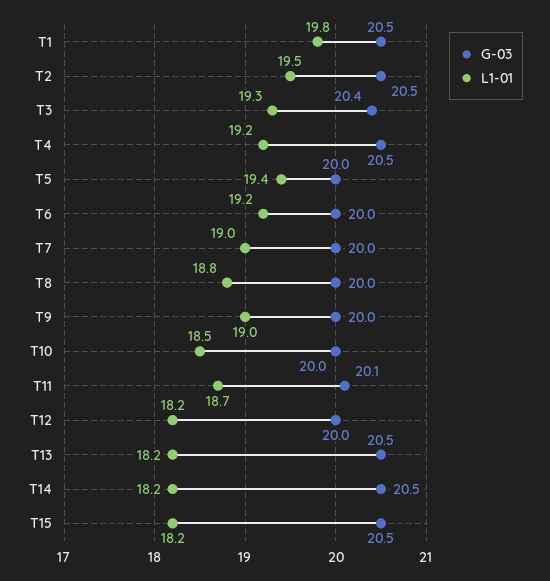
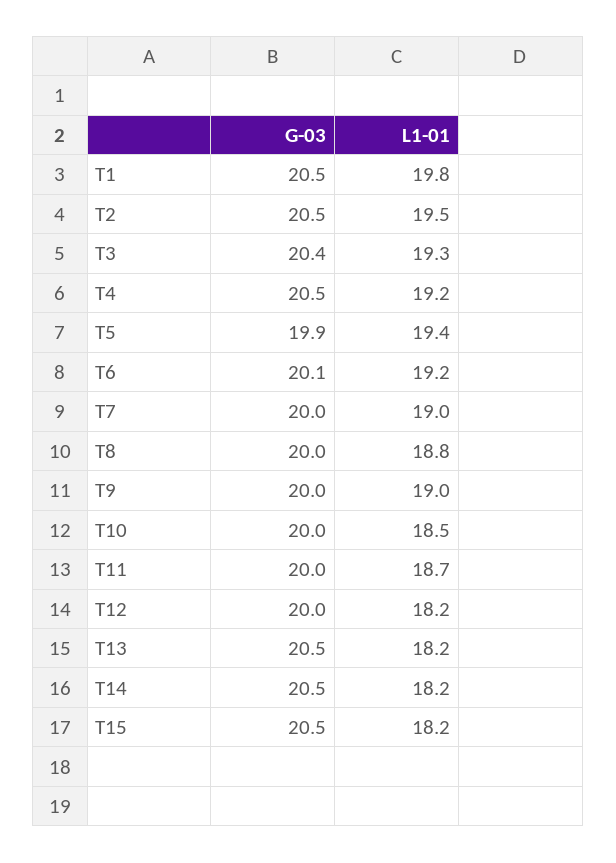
  {
    "G-03": {
      "T1": 20.5,
      "T2": 20.5,
      "T3": 20.4,
      "T4": 20.5,
-     "T5": 20,
+     "T5": 19.9,
-     "T6": 20,
+     "T6": 20.1,
      "T7": 20,
      "T8": 20,
      "T9": 20,
      "T10": 20,
-     "T11": 20.1,
+     "T11": 20,
      "T12": 20,
      "T13": 20.5,
      "T14": 20.5,
      "T15": 20.5
    },
    "L1-01": {
      "T1": 19.8,
      "T2": 19.5,
      "T3": 19.3,
      "T4": 19.2,
      "T5": 19.4,
      "T6": 19.2,
      "T7": 19,
      "T8": 18.8,
      "T9": 19,
      "T10": 18.5,
      "T11": 18.7,
      "T12": 18.2,
      "T13": 18.2,
      "T14": 18.2,
      "T15": 18.2
    }
  }

